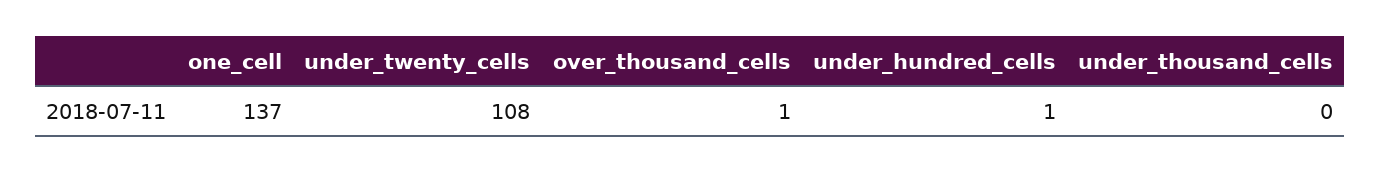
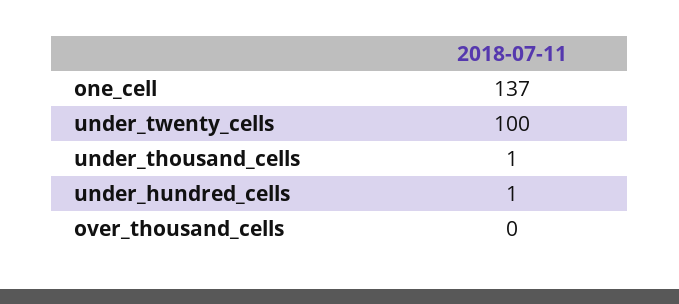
  {
    "one_cell": 137,
-   "under_twenty_cells": 108,
+   "under_twenty_cells": 100,
-   "over_thousand_cells": 1,
+   "over_thousand_cells": 0,
    "under_hundred_cells": 1,
-   "under_thousand_cells": 0
+   "under_thousand_cells": 1
  }

